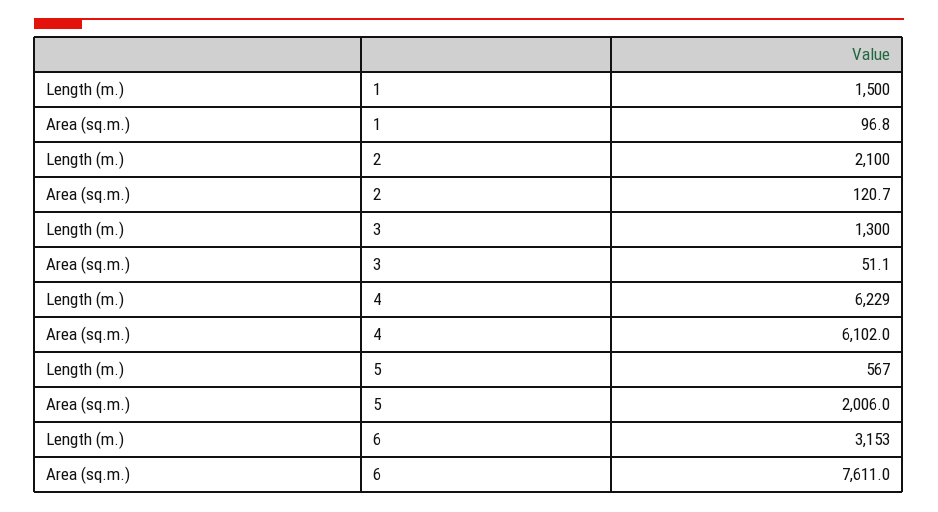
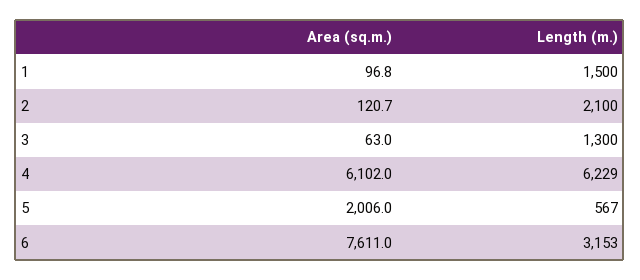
  {
    "Length (m.)": {
      "1": 1500,
      "2": 2100,
      "3": 1300,
      "4": 6229,
      "5": 567,
      "6": 3153
    },
    "Area (sq.m.)": {
      "1": 96.8,
      "2": 120.7,
-     "3": 51.1,
+     "3": 63,
      "4": 6102,
      "5": 2006,
      "6": 7611
    }
  }

